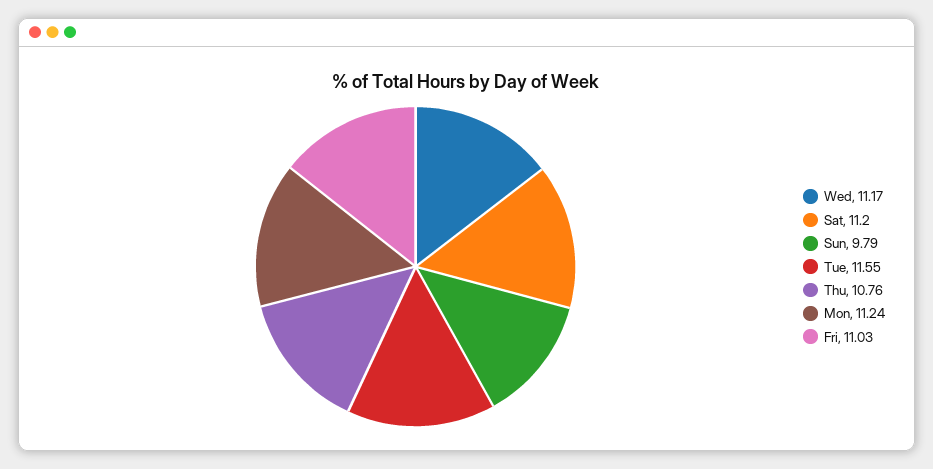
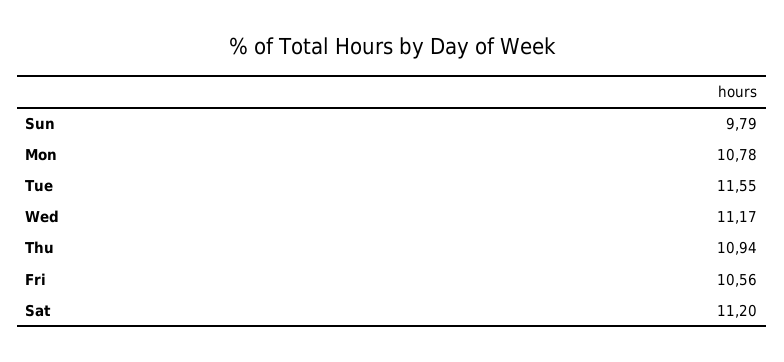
  {
    "Wed": 11.17,
    "Sat": 11.2,
    "Sun": 9.79,
    "Tue": 11.55,
-   "Thu": 10.76,
+   "Thu": 10.94,
-   "Mon": 11.24,
+   "Mon": 10.78,
-   "Fri": 11.03
+   "Fri": 10.56
  }

